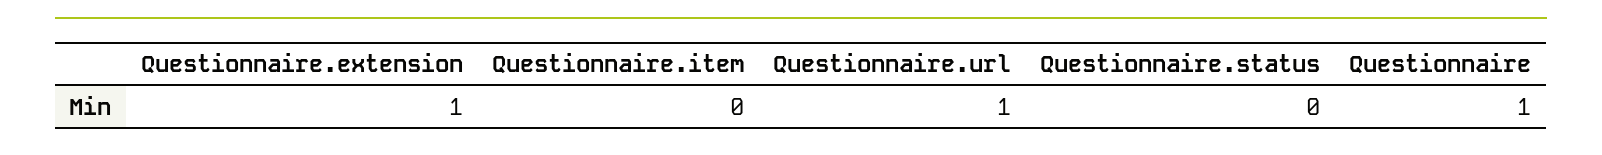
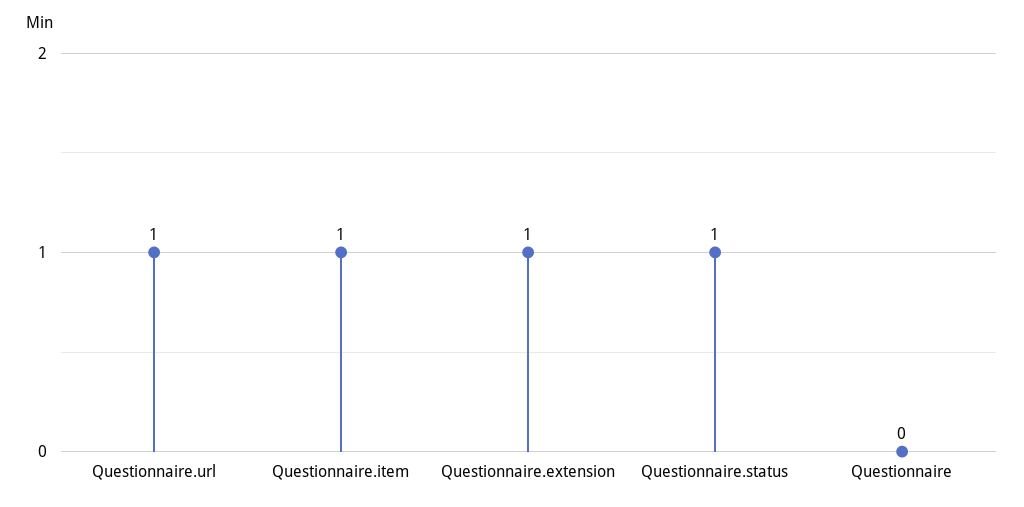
  {
    "Questionnaire.extension": 1,
-   "Questionnaire.item": 0,
+   "Questionnaire.item": 1,
    "Questionnaire.url": 1,
-   "Questionnaire.status": 0,
+   "Questionnaire.status": 1,
-   "Questionnaire": 1
+   "Questionnaire": 0
  }

